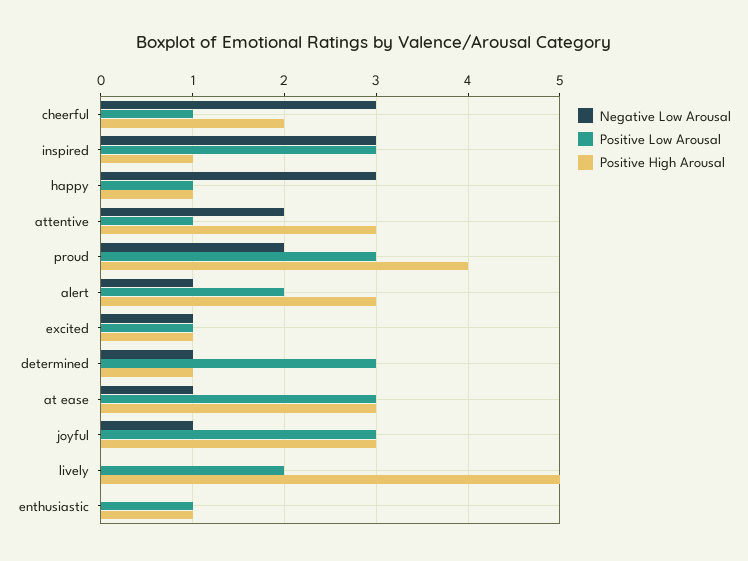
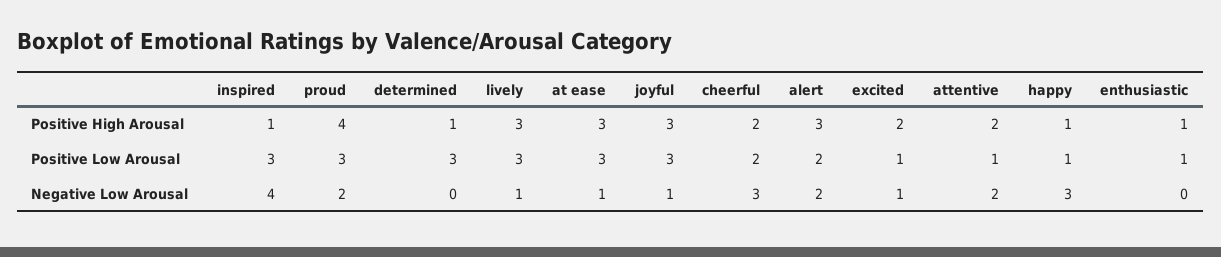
  {
    "Negative Low Arousal": {
      "cheerful": 3,
-     "inspired": 3,
+     "inspired": 4,
      "happy": 3,
      "attentive": 2,
      "proud": 2,
-     "alert": 1,
+     "alert": 2,
      "excited": 1,
-     "determined": 1,
+     "determined": 0,
      "at ease": 1,
      "joyful": 1,
-     "lively": 0,
+     "lively": 1,
      "enthusiastic": 0
    },
    "Positive Low Arousal": {
-     "cheerful": 1,
+     "cheerful": 2,
      "inspired": 3,
      "happy": 1,
      "attentive": 1,
      "proud": 3,
      "alert": 2,
      "excited": 1,
      "determined": 3,
      "at ease": 3,
      "joyful": 3,
-     "lively": 2,
+     "lively": 3,
      "enthusiastic": 1
    },
    "Positive High Arousal": {
      "cheerful": 2,
      "inspired": 1,
      "happy": 1,
-     "attentive": 3,
+     "attentive": 2,
      "proud": 4,
      "alert": 3,
-     "excited": 1,
+     "excited": 2,
      "determined": 1,
      "at ease": 3,
      "joyful": 3,
-     "lively": 5,
+     "lively": 3,
      "enthusiastic": 1
    }
  }

